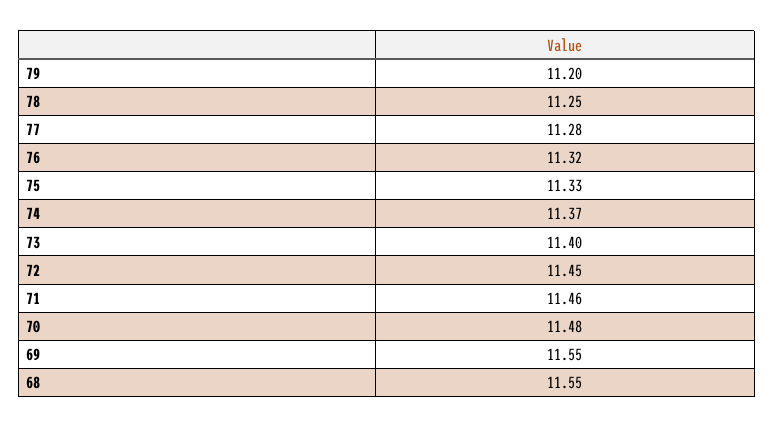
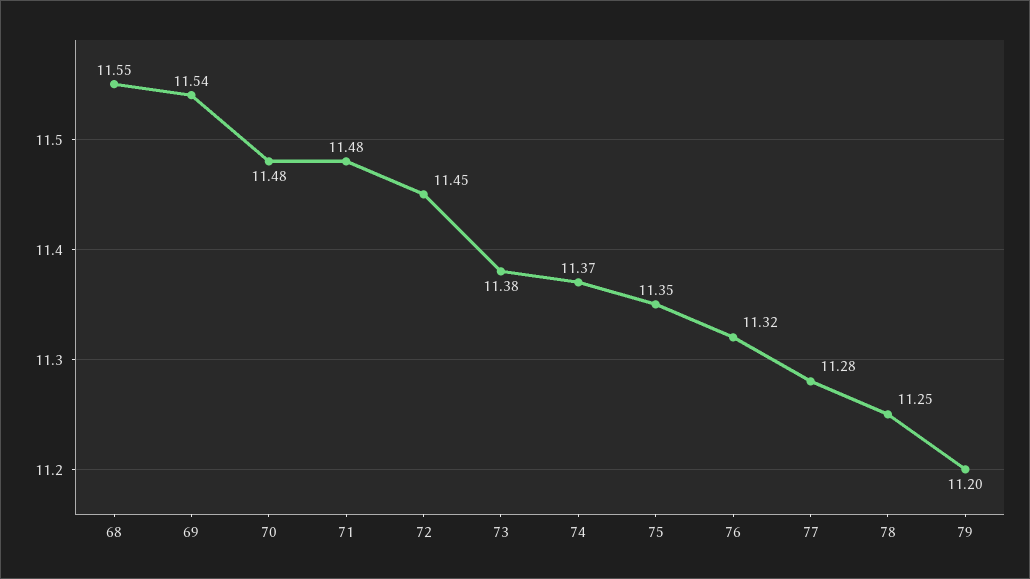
  {
    "79": 11.2,
    "78": 11.25,
    "77": 11.28,
    "76": 11.32,
-   "75": 11.33,
+   "75": 11.35,
    "74": 11.37,
-   "73": 11.4,
+   "73": 11.38,
    "72": 11.45,
-   "71": 11.46,
+   "71": 11.48,
    "70": 11.48,
-   "69": 11.55,
+   "69": 11.54,
    "68": 11.55
  }

